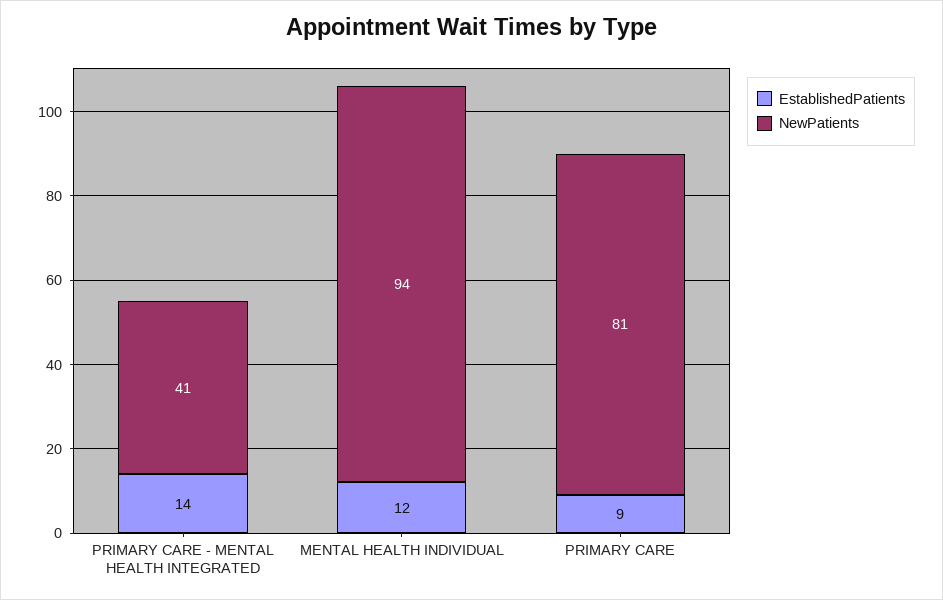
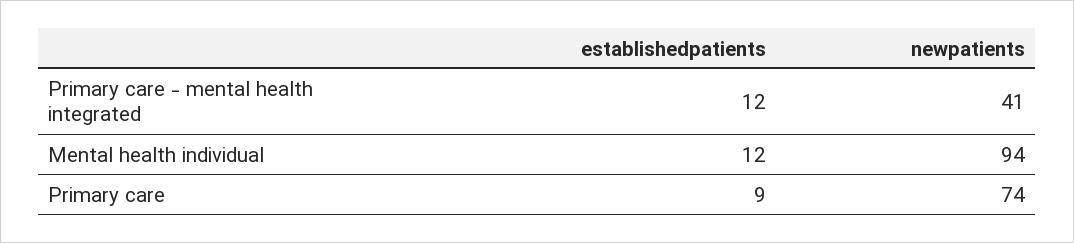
  {
    "EstablishedPatients": {
-     "PRIMARY CARE - MENTAL HEALTH INTEGRATED": 14,
+     "PRIMARY CARE - MENTAL HEALTH INTEGRATED": 12,
      "MENTAL HEALTH INDIVIDUAL": 12,
      "PRIMARY CARE": 9
    },
    "NewPatients": {
      "PRIMARY CARE - MENTAL HEALTH INTEGRATED": 41,
      "MENTAL HEALTH INDIVIDUAL": 94,
-     "PRIMARY CARE": 81
+     "PRIMARY CARE": 74
    }
  }

